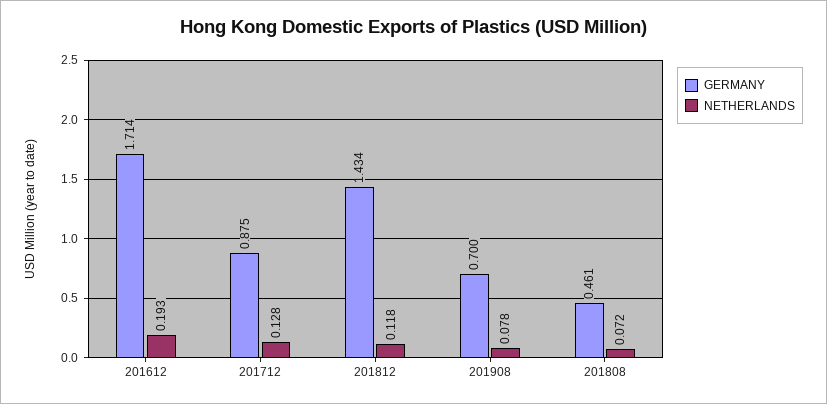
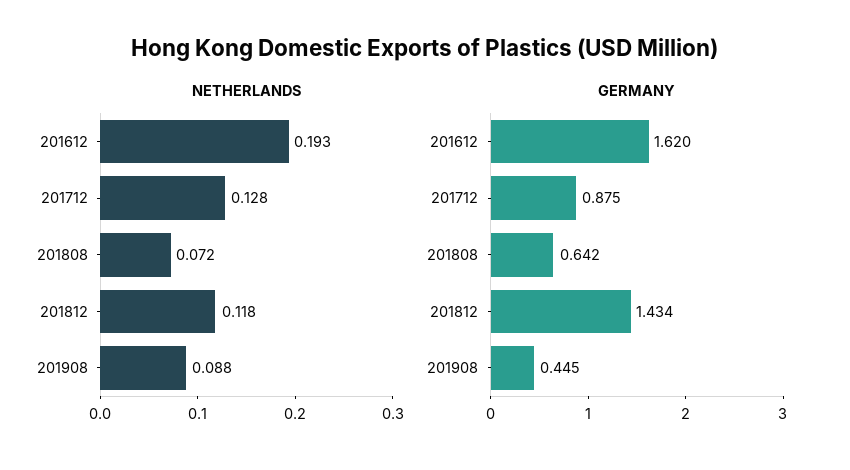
  {
    "GERMANY": {
-     "201612": 1.714,
+     "201612": 1.62,
      "201712": 0.875,
      "201812": 1.434,
-     "201908": 0.7,
+     "201908": 0.445,
-     "201808": 0.461
+     "201808": 0.642
    },
    "NETHERLANDS": {
      "201612": 0.193,
      "201712": 0.128,
      "201812": 0.118,
-     "201908": 0.078,
+     "201908": 0.088,
      "201808": 0.072
    }
  }

